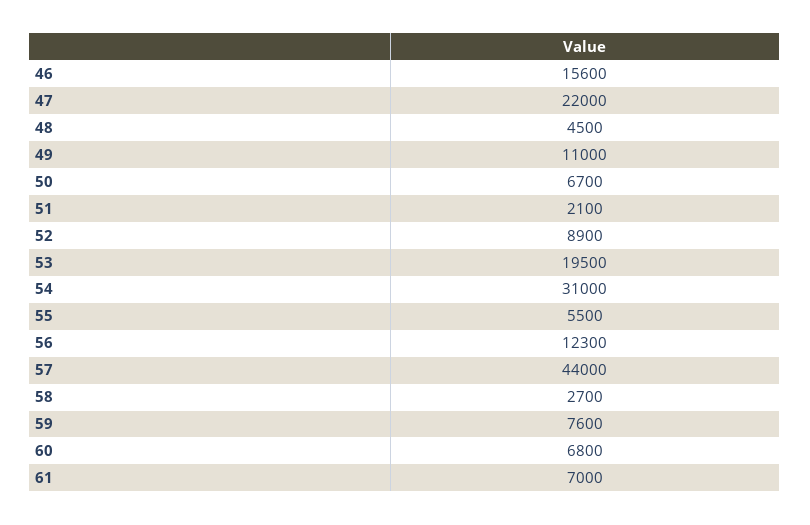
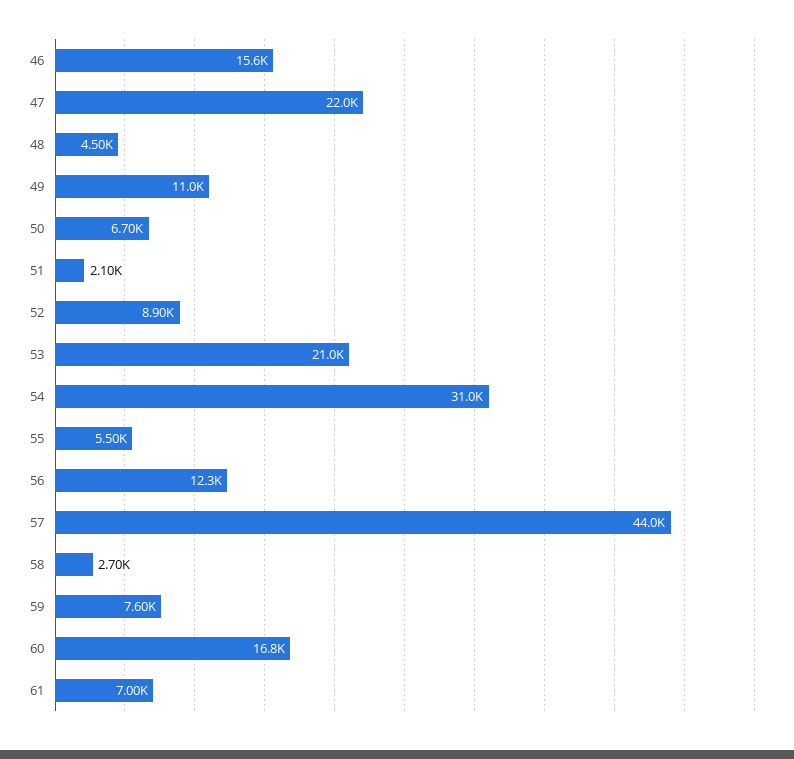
  {
    "46": 15600,
    "47": 22000,
    "48": 4500,
    "49": 11000,
    "50": 6700,
    "51": 2100,
    "52": 8900,
-   "53": 19500,
+   "53": 21000,
    "54": 31000,
    "55": 5500,
    "56": 12300,
    "57": 44000,
    "58": 2700,
    "59": 7600,
-   "60": 6800,
+   "60": 16800,
    "61": 7000
  }

